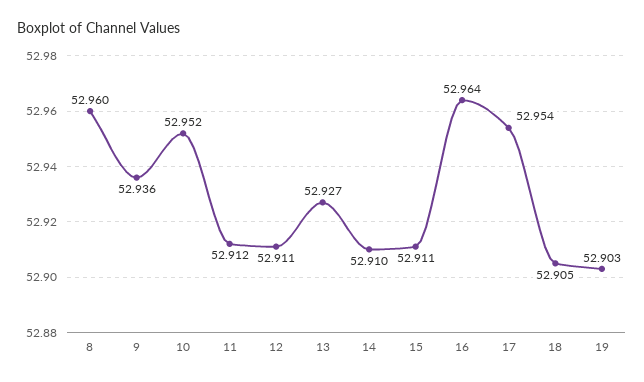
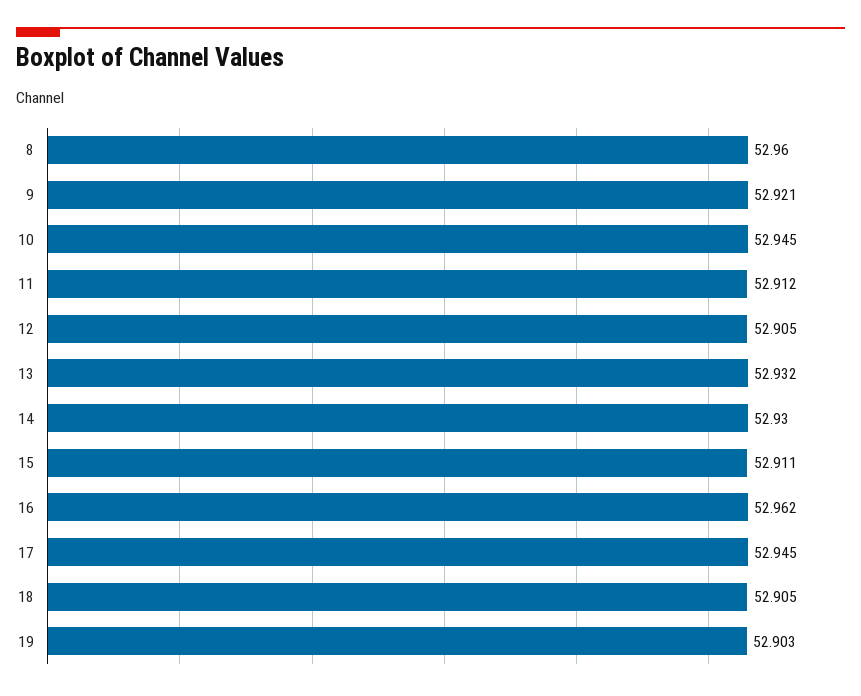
  {
    "8": 52.96,
-   "9": 52.936,
+   "9": 52.921,
-   "10": 52.952,
+   "10": 52.945,
    "11": 52.912,
-   "12": 52.911,
+   "12": 52.905,
-   "13": 52.927,
+   "13": 52.932,
-   "14": 52.91,
+   "14": 52.93,
    "15": 52.911,
-   "16": 52.964,
+   "16": 52.962,
-   "17": 52.954,
+   "17": 52.945,
    "18": 52.905,
    "19": 52.903
  }

